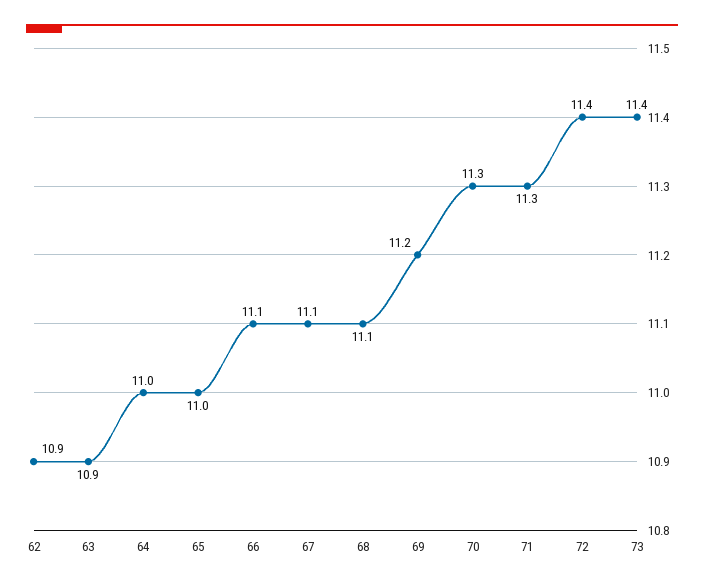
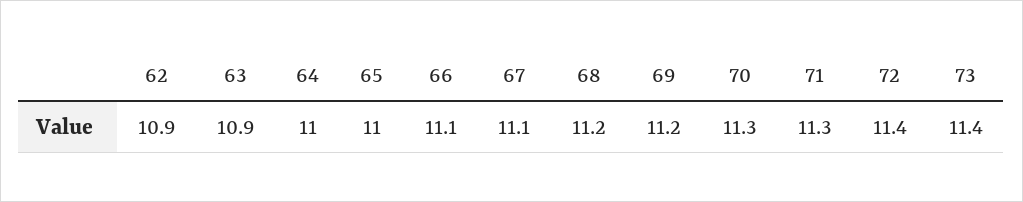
  {
    "62": 10.9,
    "63": 10.9,
    "64": 11,
    "65": 11,
    "66": 11.1,
    "67": 11.1,
-   "68": 11.1,
+   "68": 11.2,
    "69": 11.2,
    "70": 11.3,
    "71": 11.3,
    "72": 11.4,
    "73": 11.4
  }

